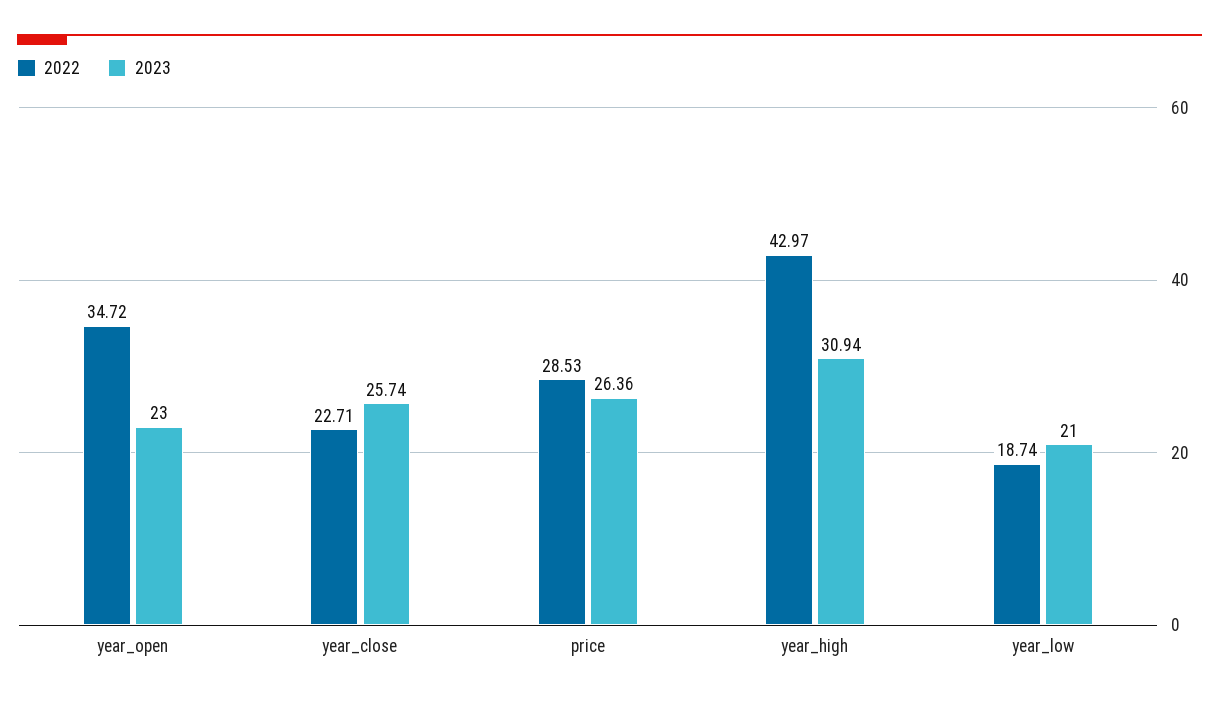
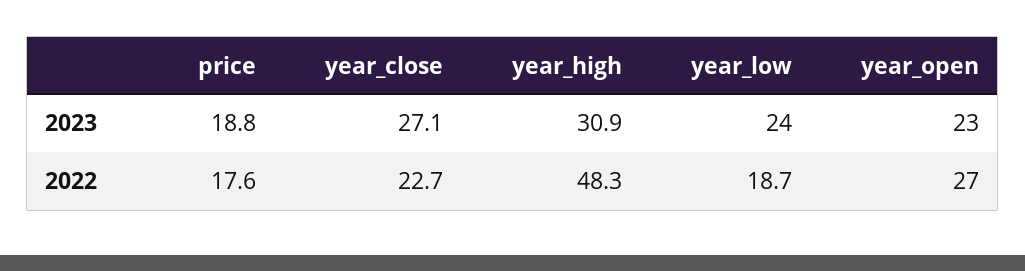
  {
    "2022": {
-     "year_open": 34.72,
+     "year_open": 27,
      "year_close": 22.71,
-     "price": 28.53,
+     "price": 17.6,
-     "year_high": 42.97,
+     "year_high": 48.3,
      "year_low": 18.74
    },
    "2023": {
      "year_open": 23,
-     "year_close": 25.74,
+     "year_close": 27.1,
-     "price": 26.36,
+     "price": 18.8,
      "year_high": 30.94,
-     "year_low": 21
+     "year_low": 24
    }
  }

